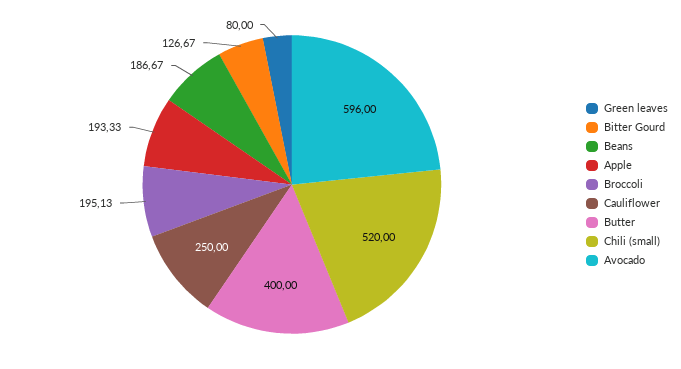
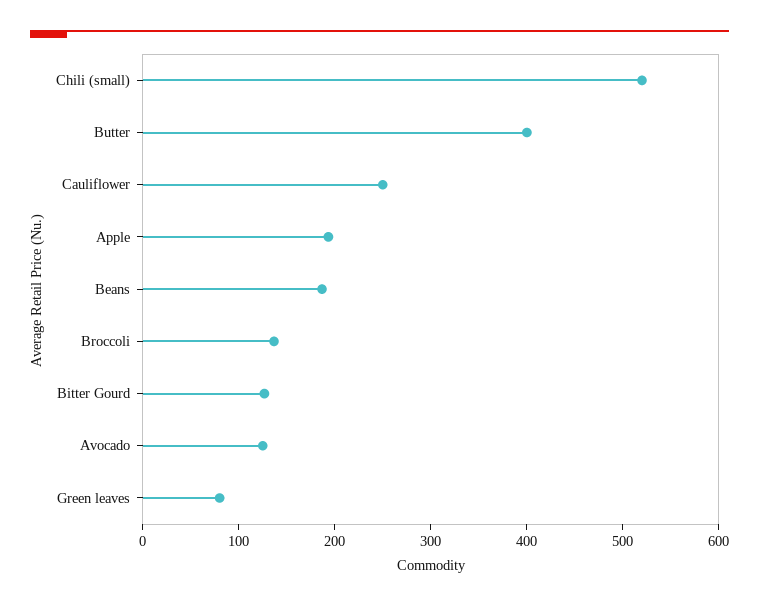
  {
    "Green leaves": 80,
    "Bitter Gourd": 126.67,
    "Beans": 186.67,
    "Apple": 193.33,
-   "Broccoli": 195.13,
+   "Broccoli": 140,
    "Cauliflower": 250,
    "Butter": 400,
    "Chili (small)": 520,
-   "Avocado": 596
+   "Avocado": 120
  }

